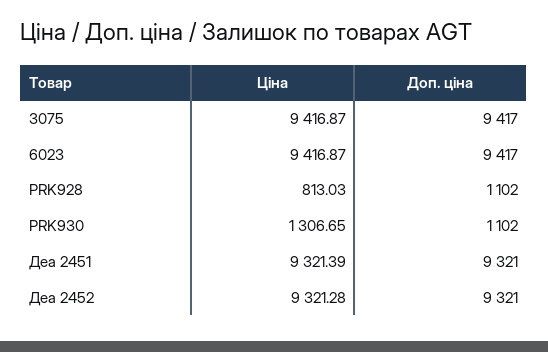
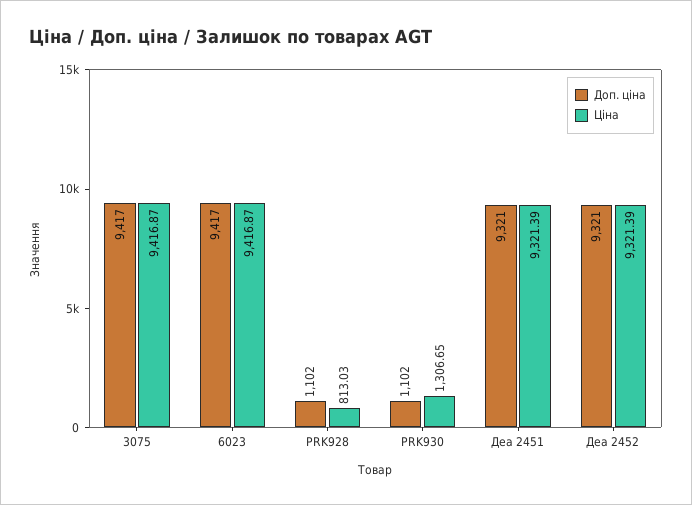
  {
    "Ціна": {
      "3075": 9416.87,
      "6023": 9416.87,
      "PRK928": 813.03,
      "PRK930": 1306.65,
      "Деа 2451": 9321.39,
-     "Деа 2452": 9321.28
+     "Деа 2452": 9321.39
    },
    "Доп. ціна": {
      "3075": 9417,
      "6023": 9417,
      "PRK928": 1102,
      "PRK930": 1102,
      "Деа 2451": 9321,
      "Деа 2452": 9321
    }
  }

